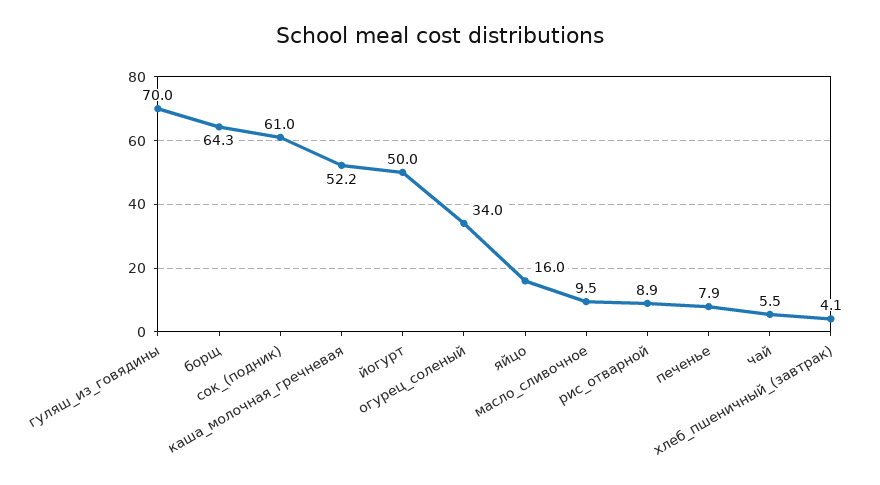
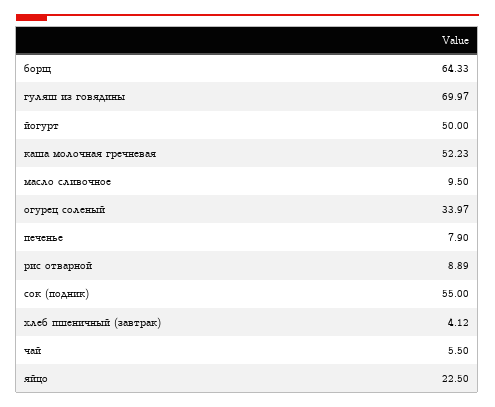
  {
    "гуляш_из_говядины": 69.97,
    "борщ": 64.33,
-   "сок_(подник)": 61,
+   "сок_(подник)": 55,
    "каша_молочная_гречневая": 52.23,
    "йогурт": 50,
    "огурец_соленый": 33.97,
-   "яйцо": 16,
+   "яйцо": 22.5,
    "масло_сливочное": 9.5,
    "рис_отварной": 8.89,
    "печенье": 7.9,
    "чай": 5.5,
    "хлеб_пшеничный_(завтрак)": 4.12
  }

